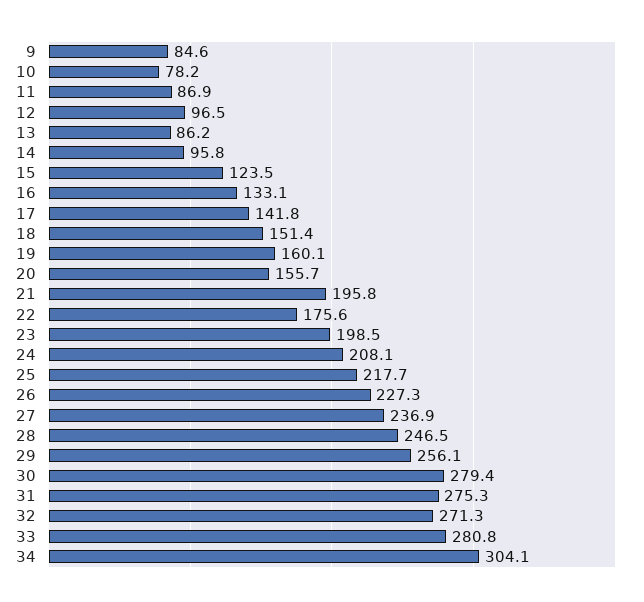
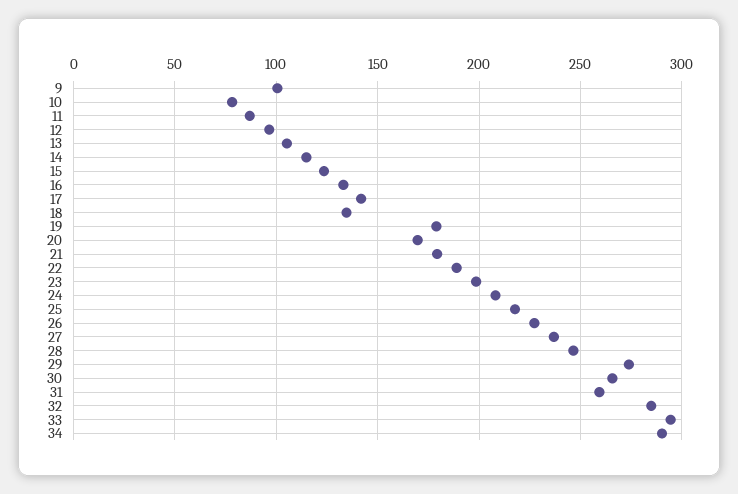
  {
-   "9": 84.6,
+   "9": 100,
    "10": 78.2,
    "11": 86.9,
    "12": 96.5,
-   "13": 86.2,
+   "13": 105,
-   "14": 95.8,
+   "14": 115,
    "15": 123.5,
    "16": 133.1,
    "17": 141.8,
-   "18": 151.4,
+   "18": 135,
-   "19": 160.1,
+   "19": 180,
-   "20": 155.7,
+   "20": 170,
-   "21": 195.8,
+   "21": 180,
-   "22": 175.6,
+   "22": 190,
    "23": 198.5,
    "24": 208.1,
    "25": 217.7,
    "26": 227.3,
    "27": 236.9,
    "28": 246.5,
-   "29": 256.1,
+   "29": 275,
-   "30": 279.4,
+   "30": 265,
-   "31": 275.3,
+   "31": 260,
-   "32": 271.3,
+   "32": 285,
-   "33": 280.8,
+   "33": 295,
-   "34": 304.1
+   "34": 290
  }

